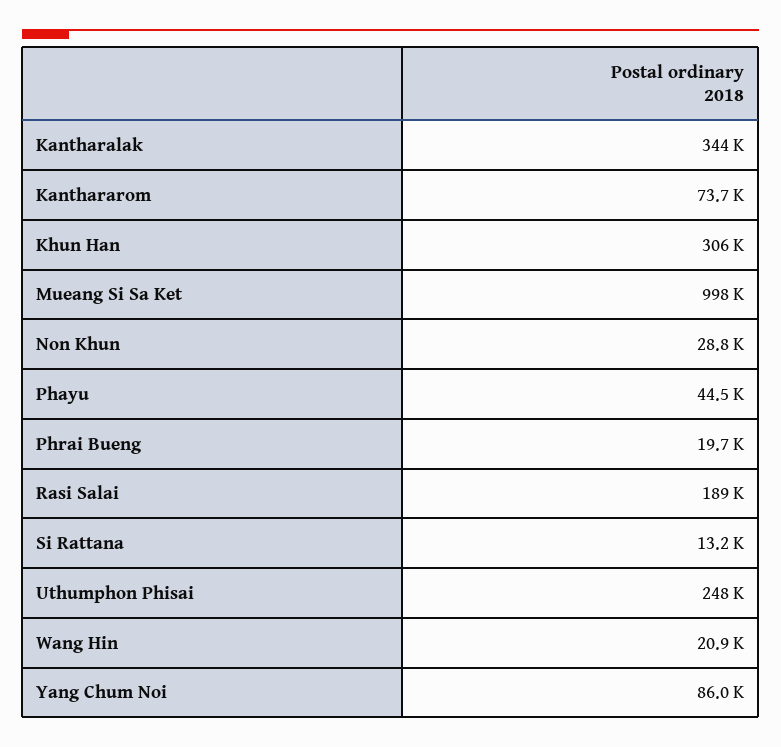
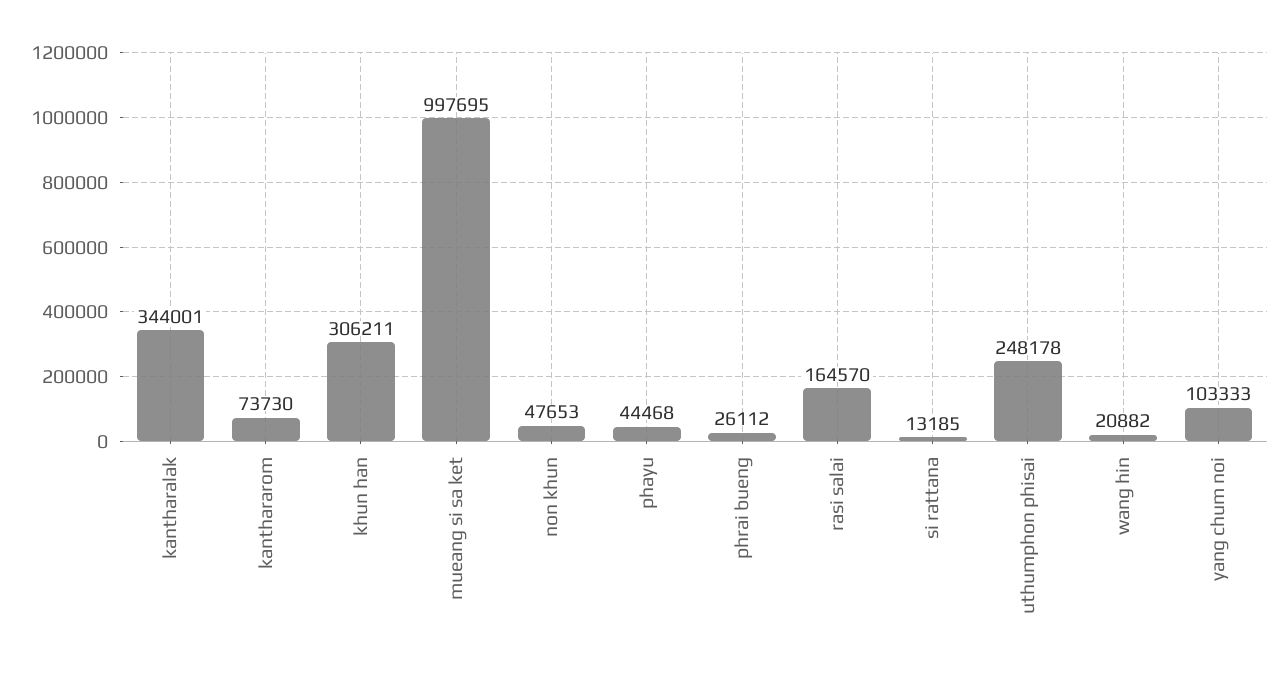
  {
    "Kantharalak": 344001,
    "Kanthararom": 73730,
    "Khun Han": 306211,
    "Mueang Si Sa Ket": 997695,
-   "Non Khun": 28800,
+   "Non Khun": 47653,
    "Phayu": 44468,
-   "Phrai Bueng": 19700,
+   "Phrai Bueng": 26112,
-   "Rasi Salai": 189000,
+   "Rasi Salai": 164570,
    "Si Rattana": 13185,
    "Uthumphon Phisai": 248178,
    "Wang Hin": 20882,
-   "Yang Chum Noi": 86000
+   "Yang Chum Noi": 103333
  }

